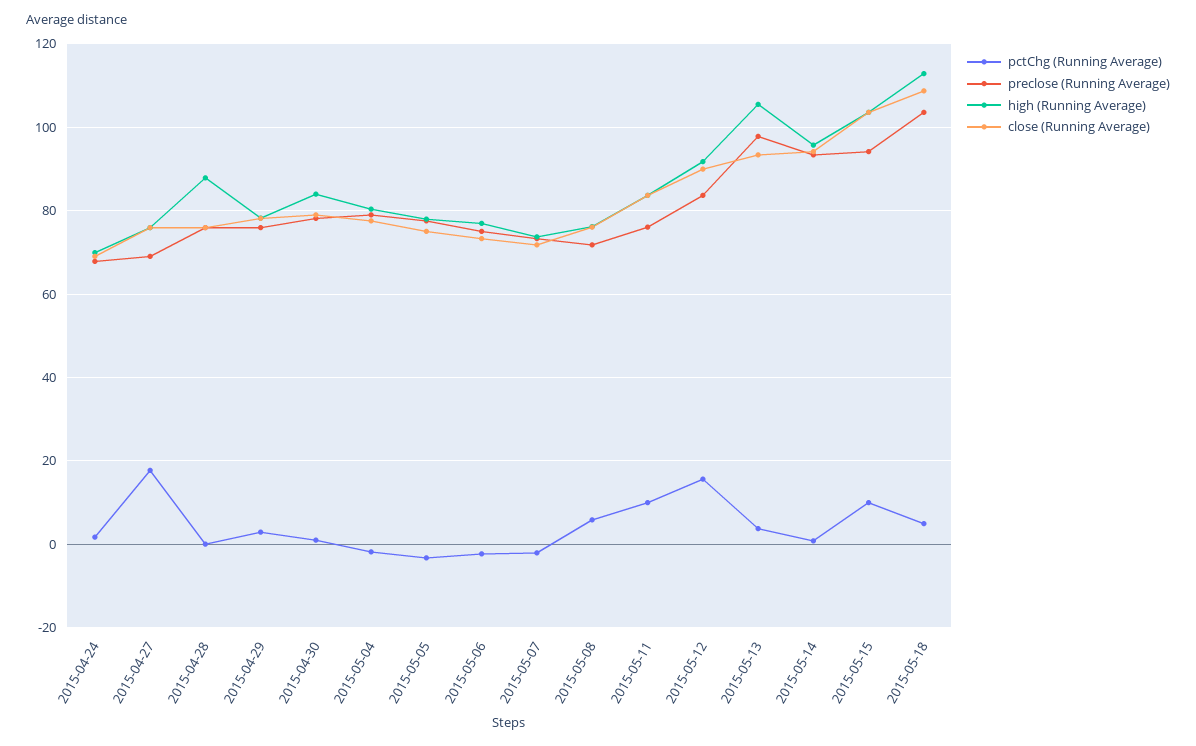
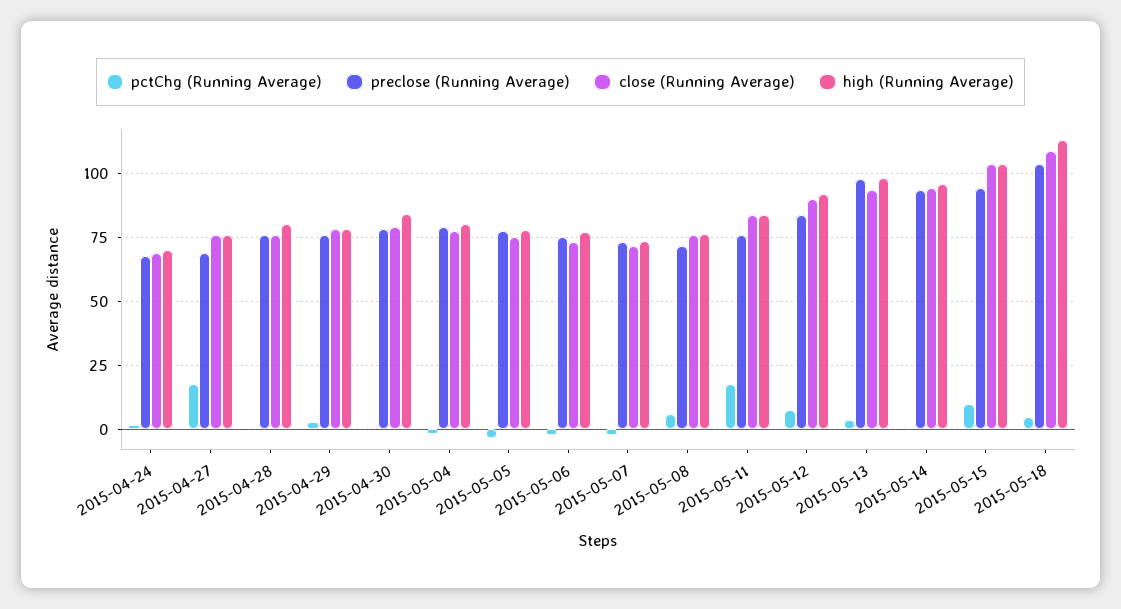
  {
    "pctChg (Running Average)": {
      "2015-04-24": 2,
      "2015-04-27": 18,
      "2015-04-28": 0,
      "2015-04-29": 2,
      "2015-04-30": 2,
      "2015-05-04": -2,
      "2015-05-05": -4,
      "2015-05-06": -2,
      "2015-05-07": -2,
      "2015-05-08": 6,
-     "2015-05-11": 10,
+     "2015-05-11": 17.5,
-     "2015-05-12": 16,
+     "2015-05-12": 7.5,
      "2015-05-13": 4,
      "2015-05-14": 0,
      "2015-05-15": 10,
      "2015-05-18": 4
    },
    "preclose (Running Average)": {
      "2015-04-24": 68,
      "2015-04-27": 70,
      "2015-04-28": 76,
      "2015-04-29": 76,
      "2015-04-30": 78,
      "2015-05-04": 78,
      "2015-05-05": 78,
      "2015-05-06": 76,
      "2015-05-07": 74,
      "2015-05-08": 72,
      "2015-05-11": 76,
      "2015-05-12": 84,
      "2015-05-13": 98,
      "2015-05-14": 94,
      "2015-05-15": 94,
      "2015-05-18": 104
    },
    "high (Running Average)": {
      "2015-04-24": 70,
      "2015-04-27": 76,
-     "2015-04-28": 88,
+     "2015-04-28": 80,
      "2015-04-29": 78,
      "2015-04-30": 84,
      "2015-05-04": 80,
      "2015-05-05": 78,
      "2015-05-06": 76,
      "2015-05-07": 74,
      "2015-05-08": 76,
      "2015-05-11": 84,
      "2015-05-12": 92,
-     "2015-05-13": 106,
+     "2015-05-13": 97.5,
      "2015-05-14": 96,
      "2015-05-15": 104,
      "2015-05-18": 112
    },
    "close (Running Average)": {
      "2015-04-24": 70,
      "2015-04-27": 76,
      "2015-04-28": 76,
      "2015-04-29": 78,
      "2015-04-30": 78,
      "2015-05-04": 78,
      "2015-05-05": 76,
      "2015-05-06": 74,
      "2015-05-07": 72,
      "2015-05-08": 76,
      "2015-05-11": 84,
      "2015-05-12": 90,
      "2015-05-13": 94,
      "2015-05-14": 94,
      "2015-05-15": 104,
      "2015-05-18": 108
    }
  }

